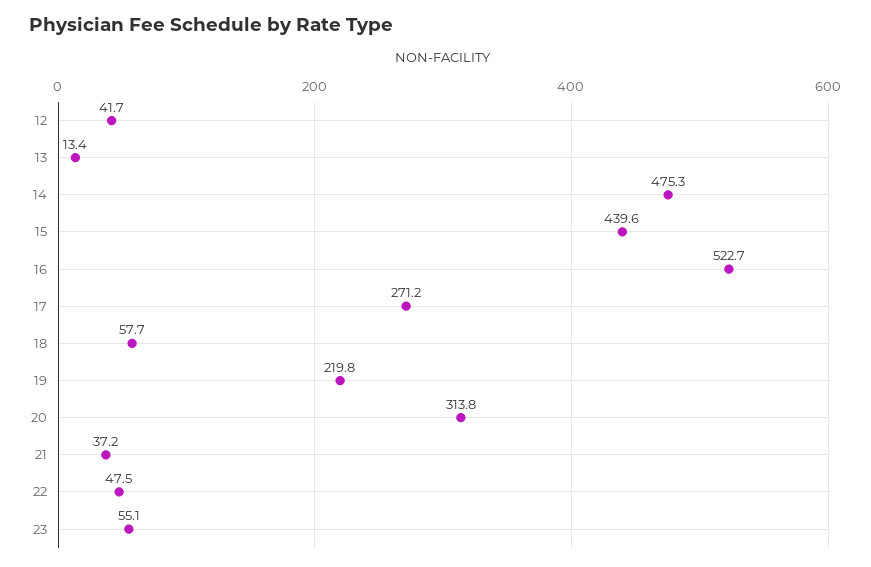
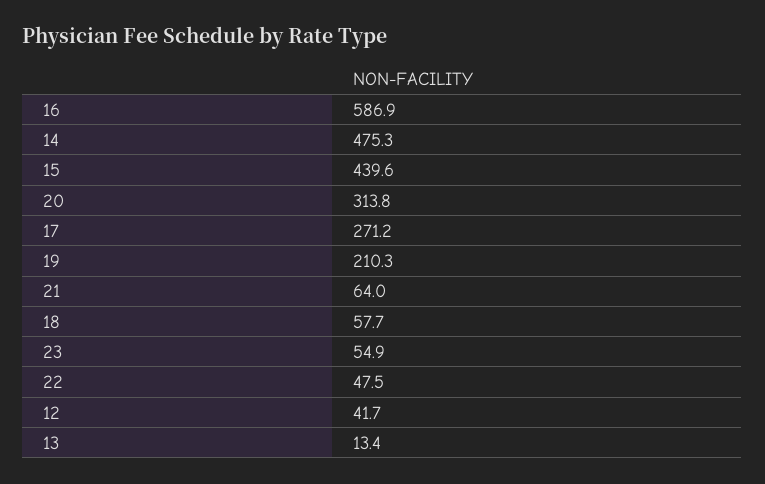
  {
    "12": 41.7,
    "13": 13.4,
    "14": 475.3,
    "15": 439.6,
-   "16": 522.7,
+   "16": 586.9,
    "17": 271.2,
    "18": 57.7,
-   "19": 219.8,
+   "19": 210.3,
    "20": 313.8,
-   "21": 37.2,
+   "21": 64,
    "22": 47.5,
-   "23": 55.1
+   "23": 54.9
  }

